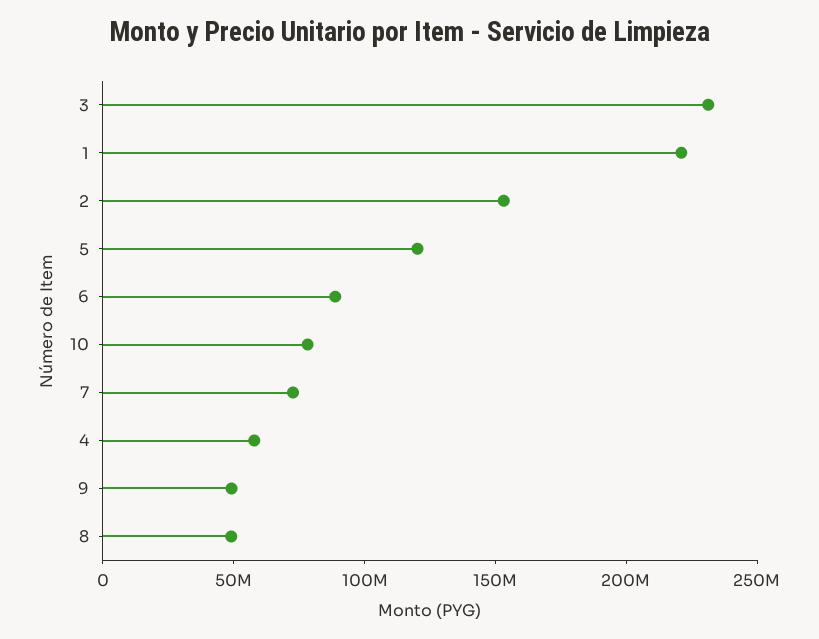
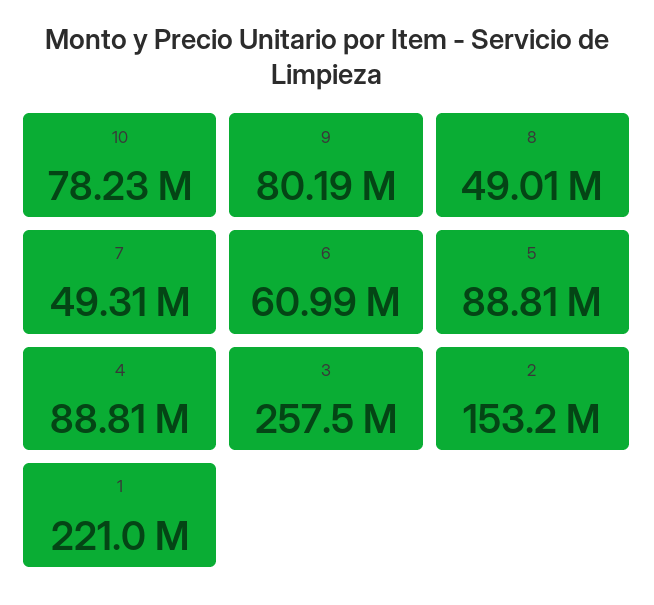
  {
-   "3": 230000000,
+   "3": 257500000,
    "1": 221000000,
    "2": 153200000,
-   "5": 120000000,
+   "5": 88810000,
-   "6": 90000000,
+   "6": 60990000,
    "10": 78230000,
-   "7": 70000000,
+   "7": 49310000,
-   "4": 60000000,
+   "4": 88810000,
-   "9": 50000000,
+   "9": 80190000,
    "8": 49010000
  }

